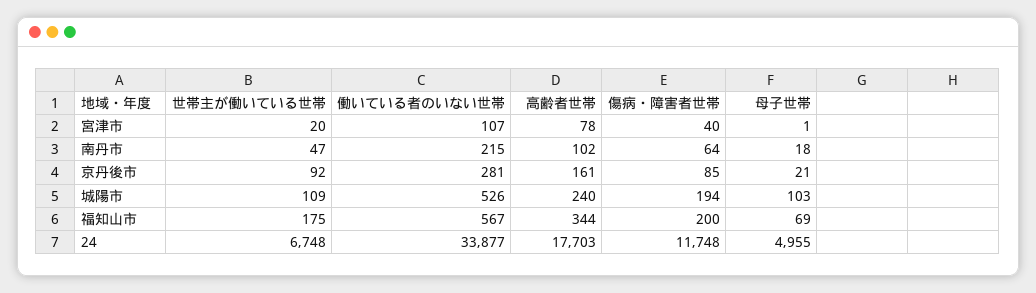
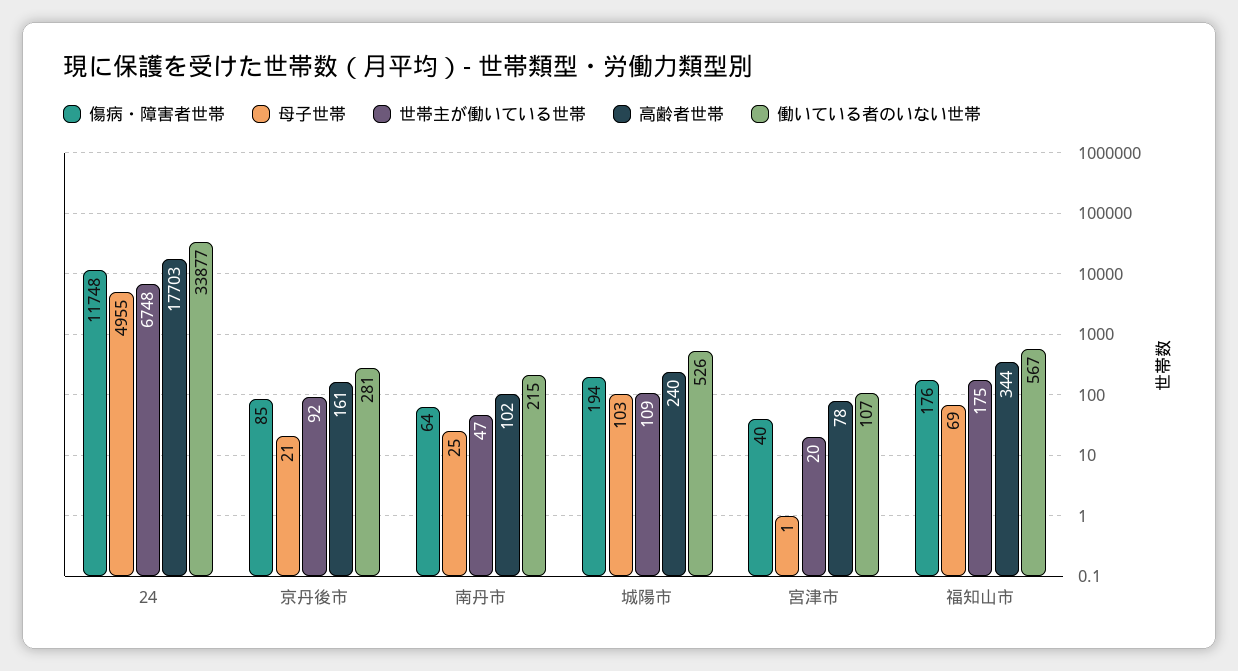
  {
    "世帯主が働いている世帯": {
      "宮津市": 20,
      "南丹市": 47,
      "京丹後市": 92,
      "城陽市": 109,
      "福知山市": 175,
      "24": 6748
    },
    "働いている者のいない世帯": {
      "宮津市": 107,
      "南丹市": 215,
      "京丹後市": 281,
      "城陽市": 526,
      "福知山市": 567,
      "24": 33877
    },
    "高齢者世帯": {
      "宮津市": 78,
      "南丹市": 102,
      "京丹後市": 161,
      "城陽市": 240,
      "福知山市": 344,
      "24": 17703
    },
    "傷病・障害者世帯": {
      "宮津市": 40,
      "南丹市": 64,
      "京丹後市": 85,
      "城陽市": 194,
-     "福知山市": 200,
+     "福知山市": 176,
      "24": 11748
    },
    "母子世帯": {
      "宮津市": 1,
-     "南丹市": 18,
+     "南丹市": 25,
      "京丹後市": 21,
      "城陽市": 103,
      "福知山市": 69,
      "24": 4955
    }
  }

